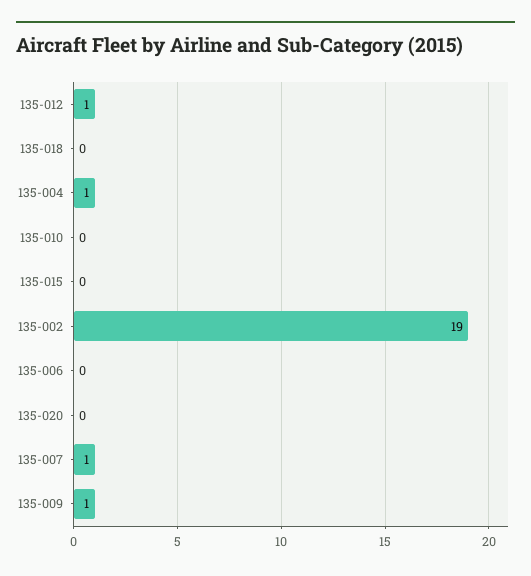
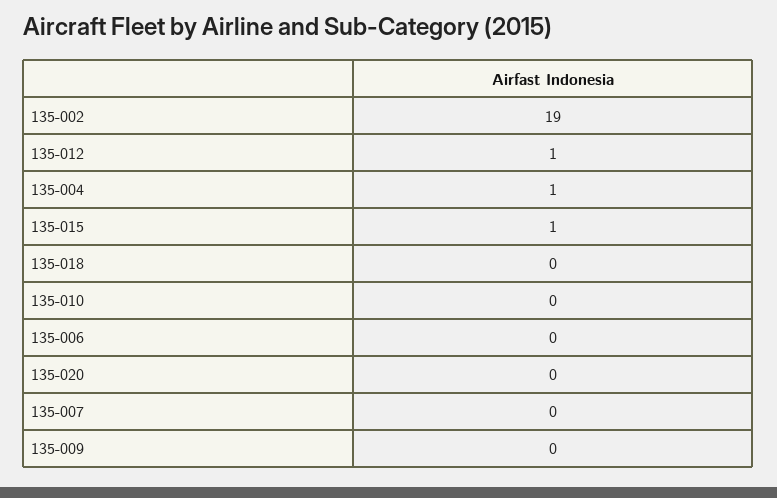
  {
    "135-012": 1,
    "135-018": 0,
    "135-004": 1,
    "135-010": 0,
-   "135-015": 0,
+   "135-015": 1,
    "135-002": 19,
    "135-006": 0,
    "135-020": 0,
-   "135-007": 1,
+   "135-007": 0,
-   "135-009": 1
+   "135-009": 0
  }

